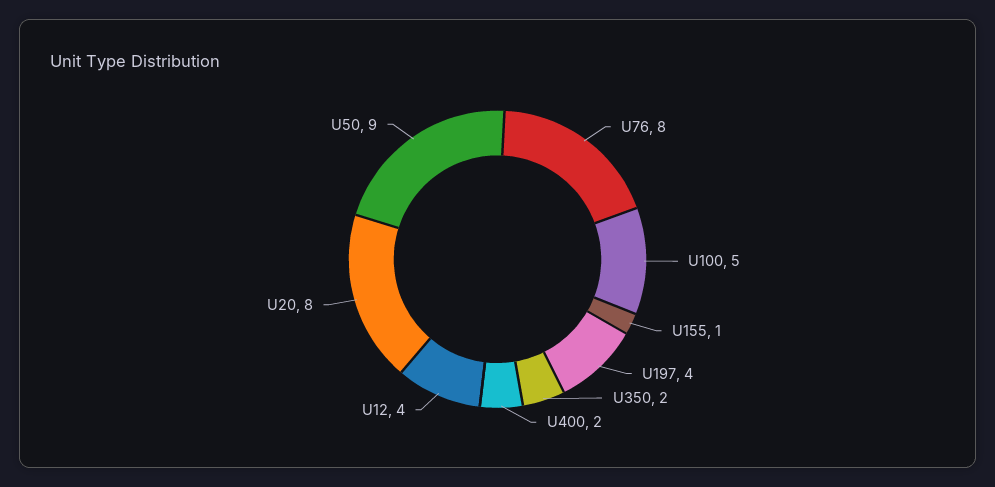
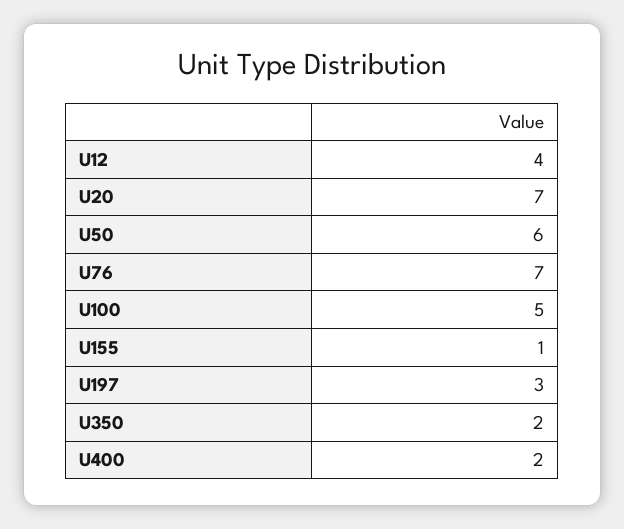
  {
-   "U76": 8,
+   "U76": 7,
    "U100": 5,
    "U155": 1,
-   "U197": 4,
+   "U197": 3,
    "U350": 2,
    "U400": 2,
    "U12": 4,
-   "U20": 8,
+   "U20": 7,
-   "U50": 9
+   "U50": 6
  }

